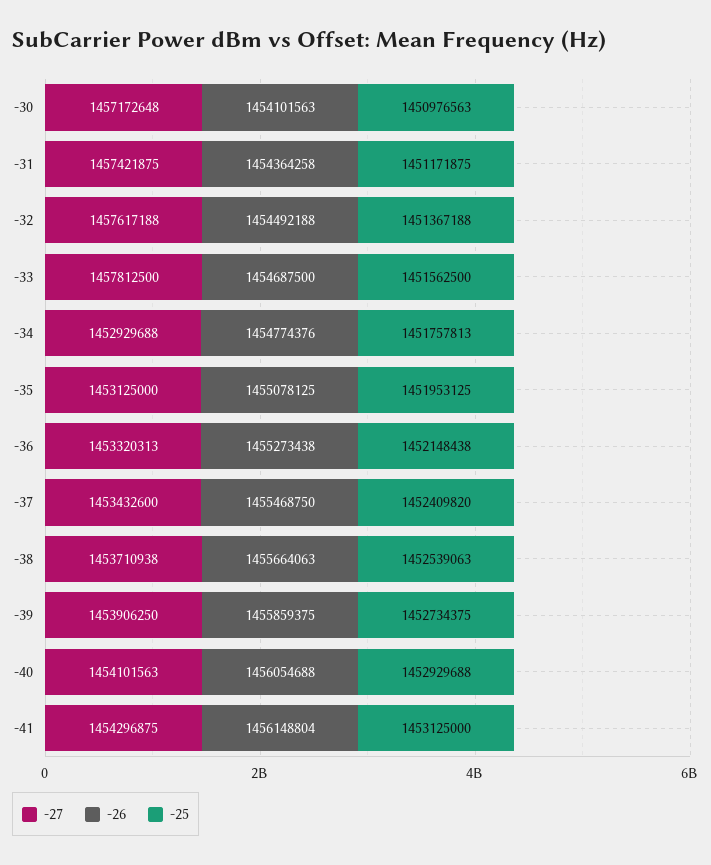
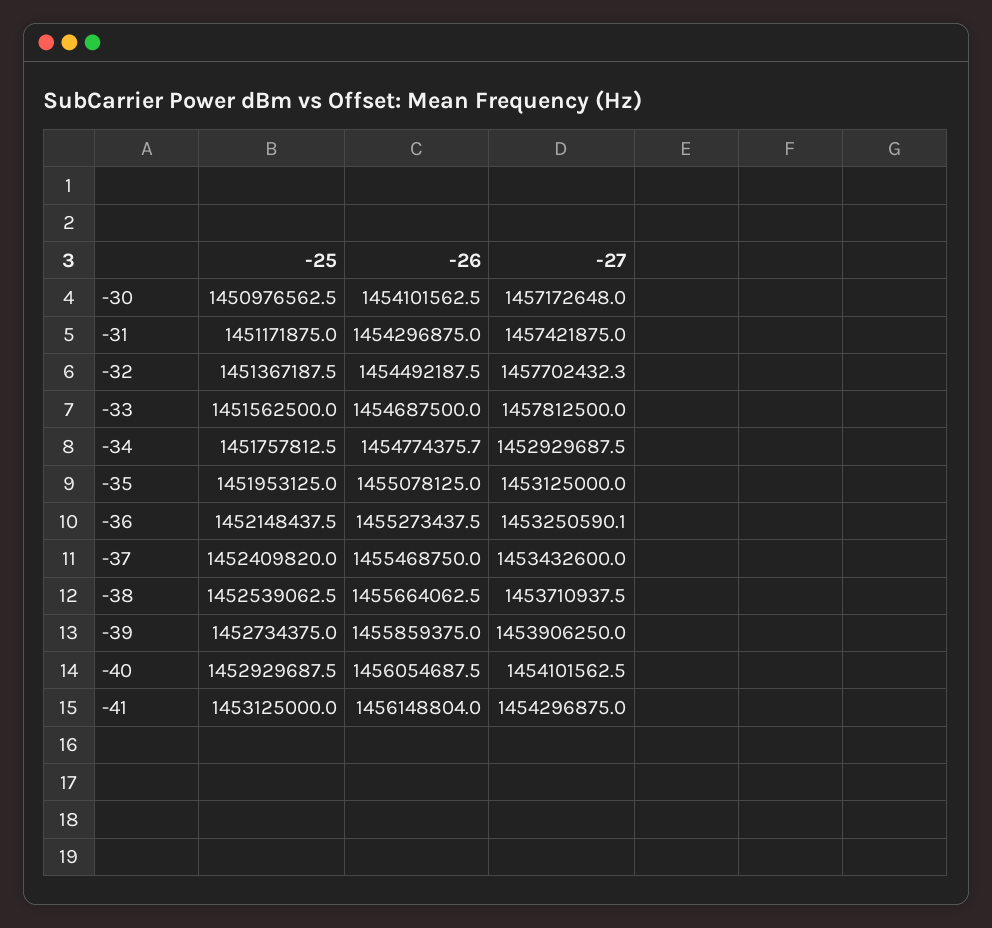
  {
    "-27": {
      "-30": 1457172648,
      "-31": 1457421875,
-     "-32": 1457617188,
+     "-32": 1457702432.3,
      "-33": 1457812500,
      "-34": 1452929687.5,
      "-35": 1453125000,
-     "-36": 1453320313,
+     "-36": 1453250590.1,
      "-37": 1453432600,
      "-38": 1453710937.5,
      "-39": 1453906250,
      "-40": 1454101562.5,
      "-41": 1454296875
    },
    "-26": {
      "-30": 1454101562.5,
-     "-31": 1454364258,
+     "-31": 1454296875,
      "-32": 1454492187.5,
      "-33": 1454687500,
      "-34": 1454774375.7,
      "-35": 1455078125,
      "-36": 1455273437.5,
      "-37": 1455468750,
      "-38": 1455664062.5,
      "-39": 1455859375,
      "-40": 1456054687.5,
      "-41": 1456148804
    },
    "-25": {
      "-30": 1450976562.5,
      "-31": 1451171875,
      "-32": 1451367187.5,
      "-33": 1451562500,
      "-34": 1451757812.5,
      "-35": 1451953125,
      "-36": 1452148437.5,
      "-37": 1452409820,
      "-38": 1452539062.5,
      "-39": 1452734375,
      "-40": 1452929687.5,
      "-41": 1453125000
    }
  }

